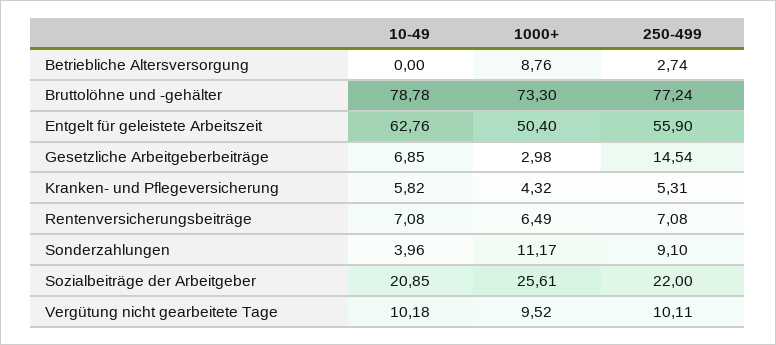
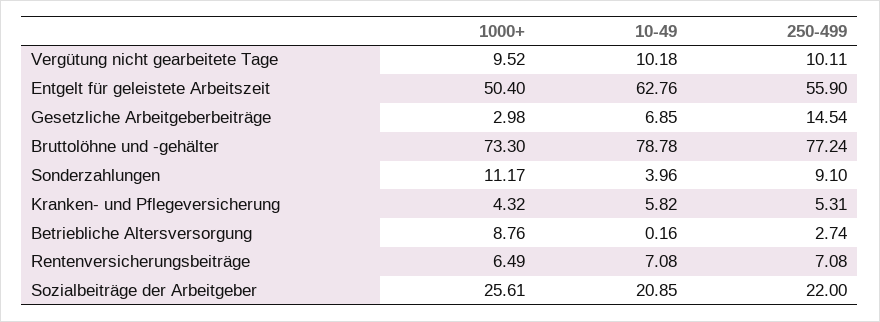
  {
    "10-49": {
-     "Betriebliche Altersversorgung": 0,
+     "Betriebliche Altersversorgung": 0.16,
      "Bruttolöhne und -gehälter": 78.78,
      "Entgelt für geleistete Arbeitszeit": 62.76,
      "Gesetzliche Arbeitgeberbeiträge": 6.85,
      "Kranken- und Pflegeversicherung": 5.82,
      "Rentenversicherungsbeiträge": 7.08,
      "Sonderzahlungen": 3.96,
      "Sozialbeiträge der Arbeitgeber": 20.85,
      "Vergütung nicht gearbeitete Tage": 10.18
    },
    "1000+": {
      "Betriebliche Altersversorgung": 8.76,
      "Bruttolöhne und -gehälter": 73.3,
      "Entgelt für geleistete Arbeitszeit": 50.4,
      "Gesetzliche Arbeitgeberbeiträge": 2.98,
      "Kranken- und Pflegeversicherung": 4.32,
      "Rentenversicherungsbeiträge": 6.49,
      "Sonderzahlungen": 11.17,
      "Sozialbeiträge der Arbeitgeber": 25.61,
      "Vergütung nicht gearbeitete Tage": 9.52
    },
    "250-499": {
      "Betriebliche Altersversorgung": 2.74,
      "Bruttolöhne und -gehälter": 77.24,
      "Entgelt für geleistete Arbeitszeit": 55.9,
      "Gesetzliche Arbeitgeberbeiträge": 14.54,
      "Kranken- und Pflegeversicherung": 5.31,
      "Rentenversicherungsbeiträge": 7.08,
      "Sonderzahlungen": 9.1,
      "Sozialbeiträge der Arbeitgeber": 22,
      "Vergütung nicht gearbeitete Tage": 10.11
    }
  }

